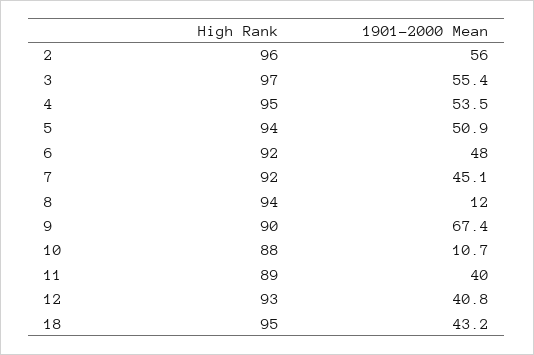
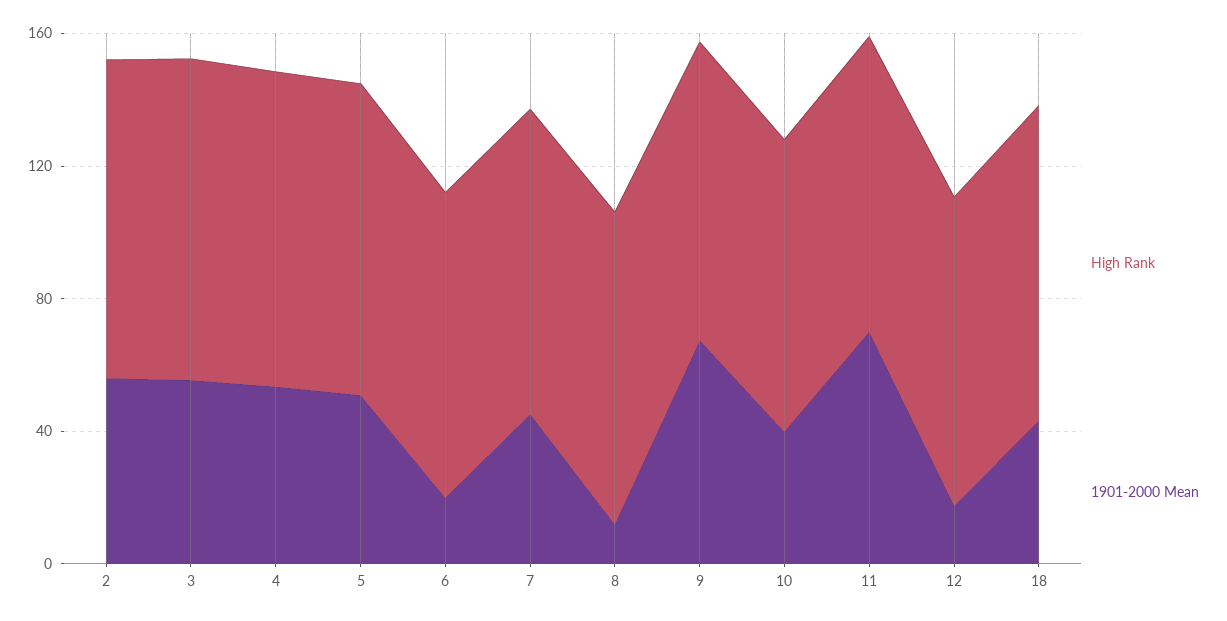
  {
    "High Rank": {
      "2": 96,
      "3": 97,
      "4": 95,
      "5": 94,
      "6": 92,
      "7": 92,
      "8": 94,
      "9": 90,
      "10": 88,
      "11": 89,
      "12": 93,
      "18": 95
    },
    "1901-2000 Mean": {
      "2": 56,
      "3": 55.4,
      "4": 53.5,
      "5": 50.9,
-     "6": 48,
+     "6": 20,
      "7": 45.1,
      "8": 12,
      "9": 67.4,
-     "10": 10.7,
+     "10": 40,
-     "11": 40,
+     "11": 70,
-     "12": 40.8,
+     "12": 20,
      "18": 43.2
    }
  }

